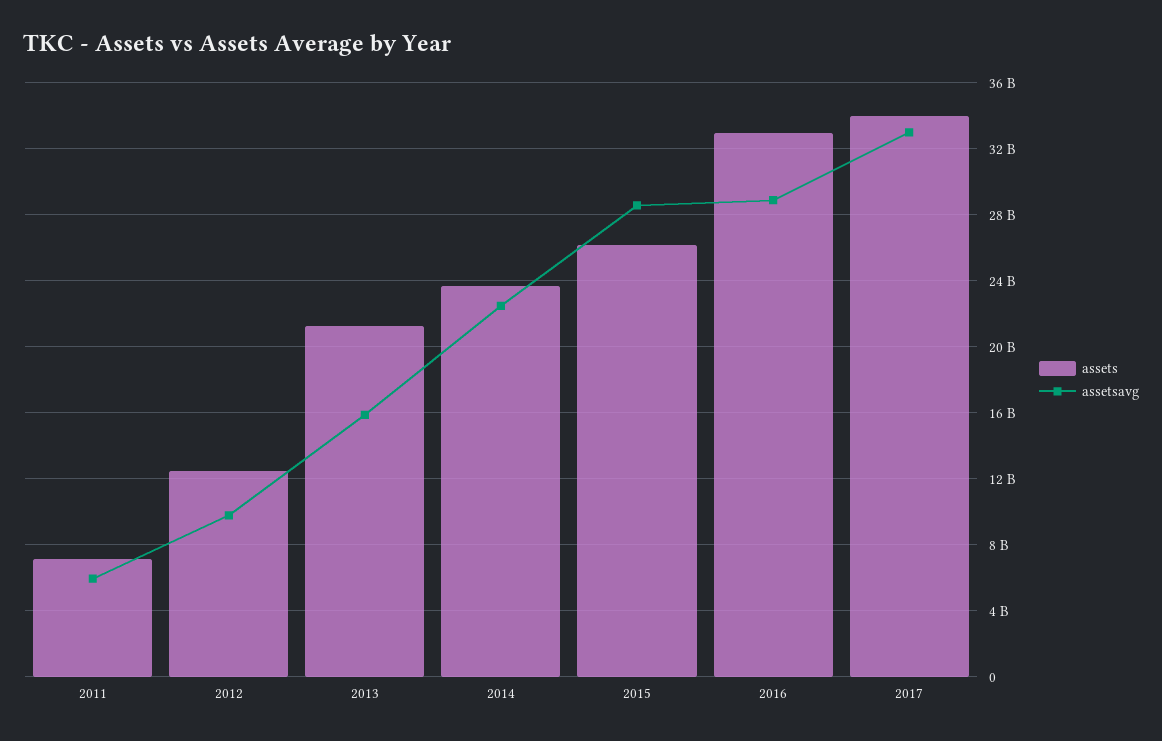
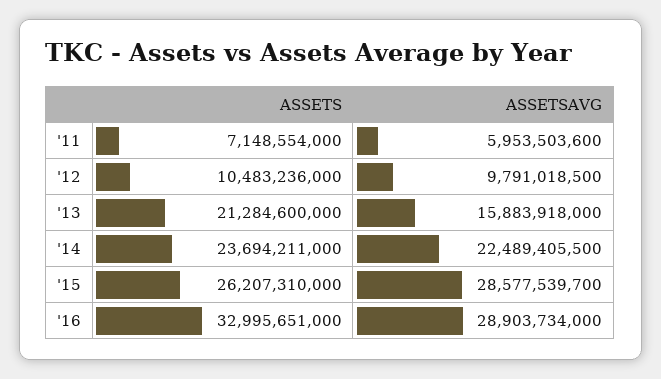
  {
    "assets": {
      "2011": 7148554000,
-     "2012": 12500000000,
+     "2012": 10483236000,
      "2013": 21284600000,
      "2014": 23694211000,
      "2015": 26207310000,
-     "2016": 32995651000,
+     "2016": 32995651000
-     "2017": 34000000000
    },
    "assetsavg": {
      "2011": 5953503600,
      "2012": 9791018500,
      "2013": 15883918000,
      "2014": 22489405500,
      "2015": 28577539700,
-     "2016": 28903734000,
+     "2016": 28903734000
-     "2017": 33000000000
    }
  }

